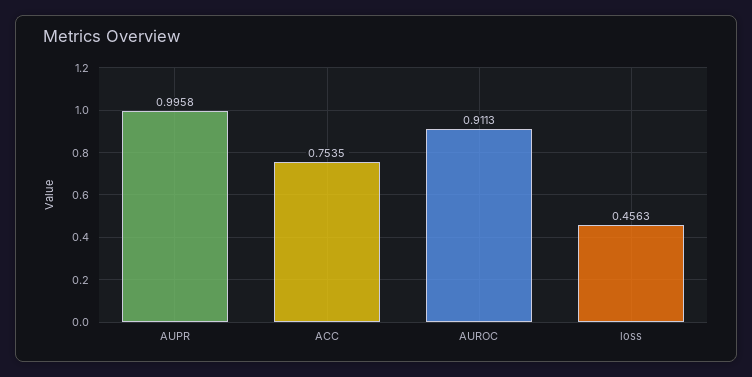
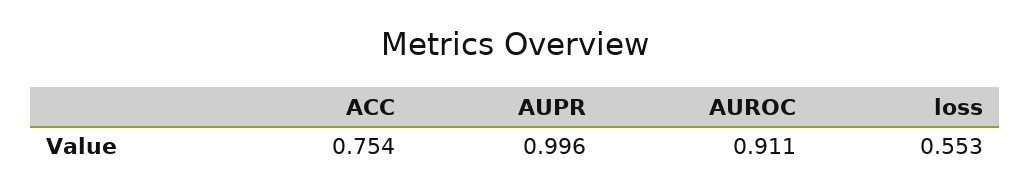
  {
    "AUPR": 0.9958,
    "ACC": 0.7535,
    "AUROC": 0.9113,
-   "loss": 0.4563
+   "loss": 0.553
  }

